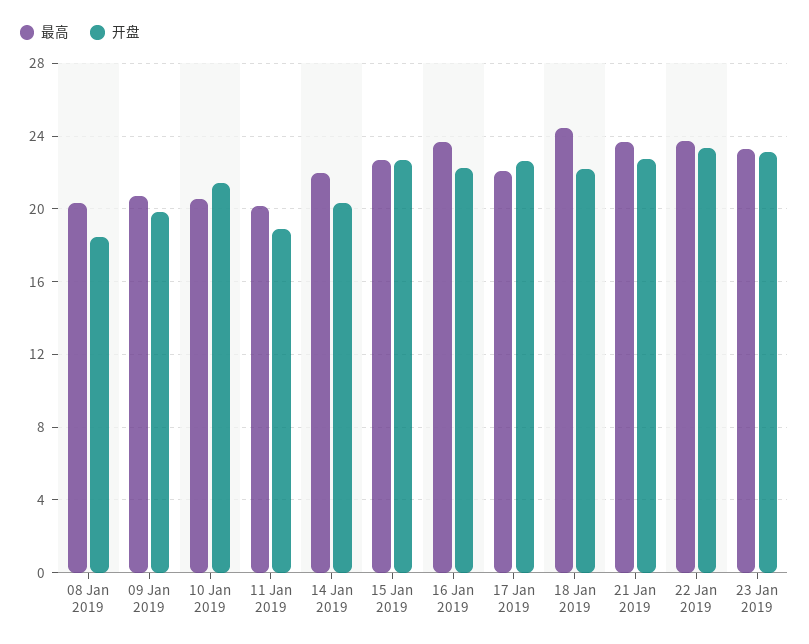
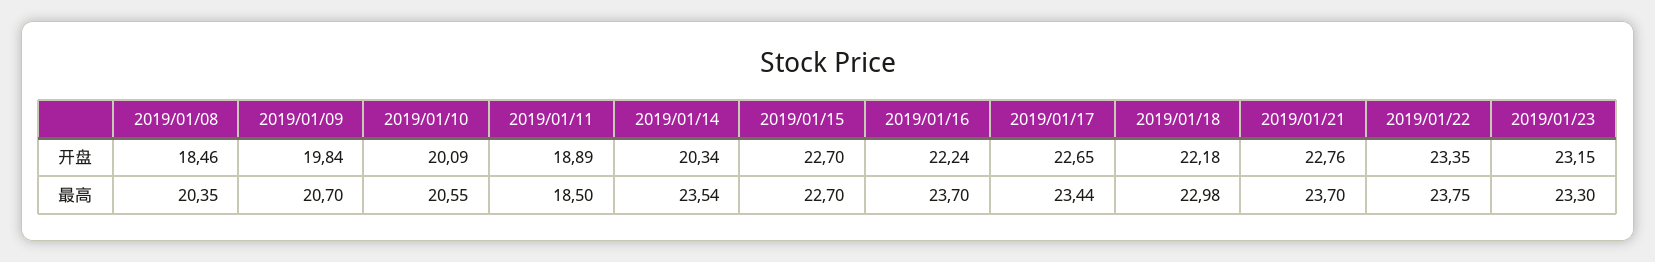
  {
    "最高": {
      "08 Jan 2019": 20.35,
      "09 Jan 2019": 20.7,
      "10 Jan 2019": 20.55,
-     "11 Jan 2019": 20,
+     "11 Jan 2019": 18.5,
-     "14 Jan 2019": 22,
+     "14 Jan 2019": 23.54,
      "15 Jan 2019": 22.7,
      "16 Jan 2019": 23.7,
-     "17 Jan 2019": 22,
+     "17 Jan 2019": 23.44,
-     "18 Jan 2019": 24.5,
+     "18 Jan 2019": 22.98,
      "21 Jan 2019": 23.7,
      "22 Jan 2019": 23.75,
      "23 Jan 2019": 23.3
    },
    "开盘": {
      "08 Jan 2019": 18.46,
      "09 Jan 2019": 19.84,
-     "10 Jan 2019": 21.5,
+     "10 Jan 2019": 20.09,
      "11 Jan 2019": 18.89,
      "14 Jan 2019": 20.34,
      "15 Jan 2019": 22.7,
      "16 Jan 2019": 22.24,
      "17 Jan 2019": 22.65,
      "18 Jan 2019": 22.18,
      "21 Jan 2019": 22.76,
      "22 Jan 2019": 23.35,
      "23 Jan 2019": 23.15
    }
  }

